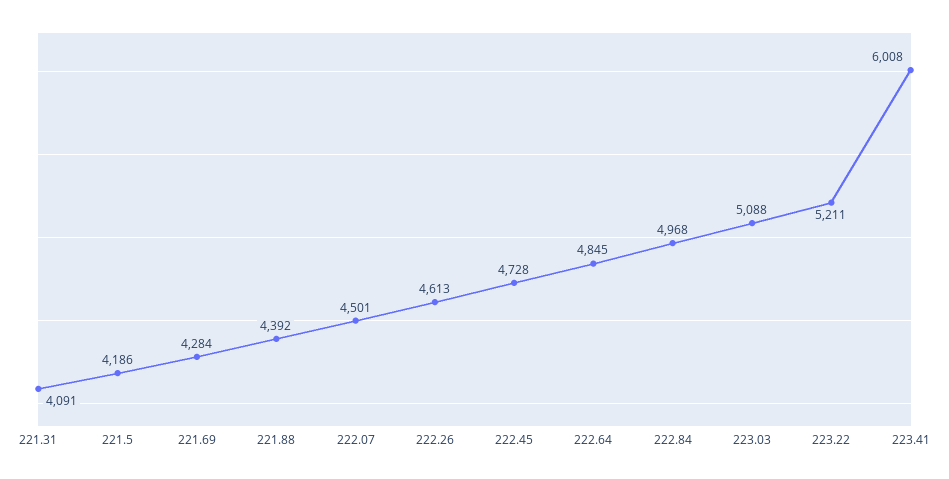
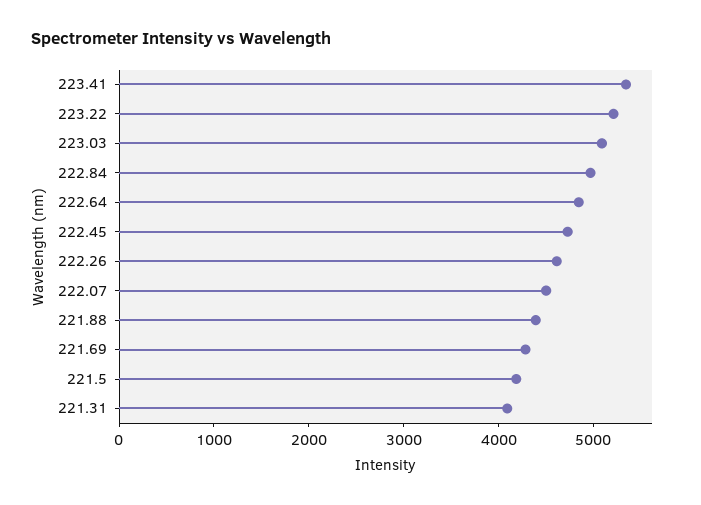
  {
    "221.31": 4091,
    "221.5": 4186,
    "221.69": 4284,
    "221.88": 4392,
    "222.07": 4501,
    "222.26": 4613,
    "222.45": 4728,
    "222.64": 4845,
    "222.84": 4968,
    "223.03": 5088,
    "223.22": 5211,
-   "223.41": 6008
+   "223.41": 5400
  }

